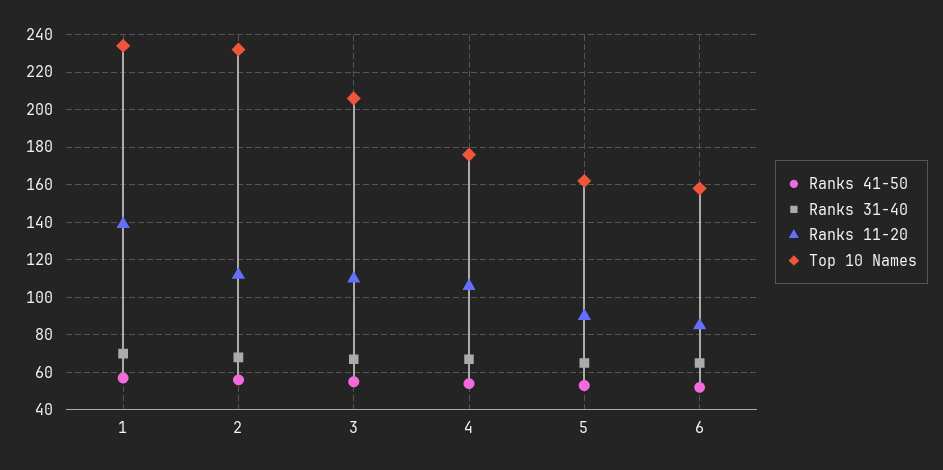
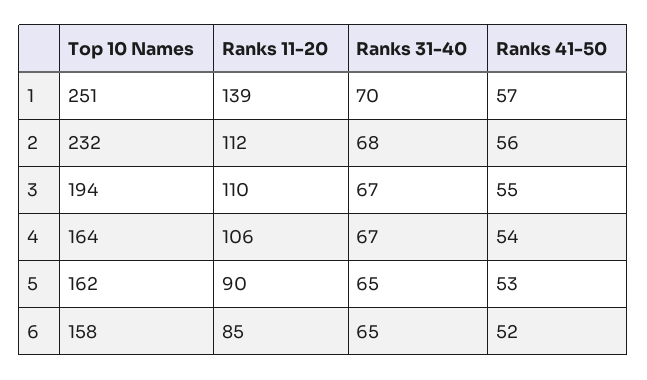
  {
    "Ranks 41-50": {
      "1": 57,
      "2": 56,
      "3": 55,
      "4": 54,
      "5": 53,
      "6": 52
    },
    "Ranks 31-40": {
      "1": 70,
      "2": 68,
      "3": 67,
      "4": 67,
      "5": 65,
      "6": 65
    },
    "Ranks 11-20": {
      "1": 139,
      "2": 112,
      "3": 110,
      "4": 106,
      "5": 90,
      "6": 85
    },
    "Top 10 Names": {
-     "1": 235,
+     "1": 251,
      "2": 232,
-     "3": 205,
+     "3": 194,
-     "4": 175,
+     "4": 164,
      "5": 162,
      "6": 158
    }
  }

